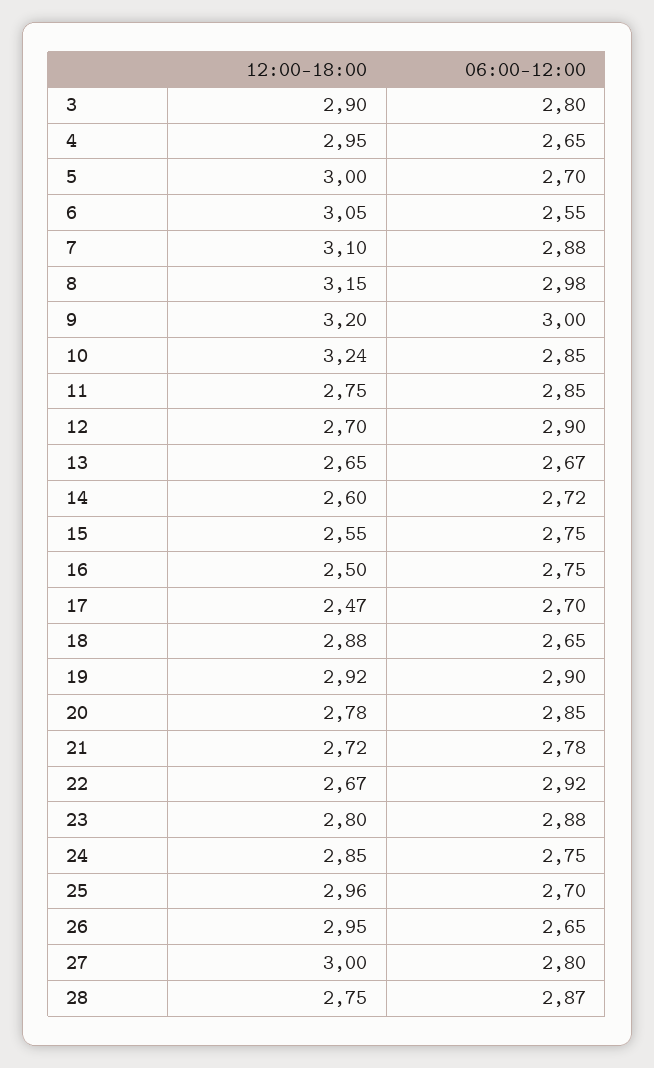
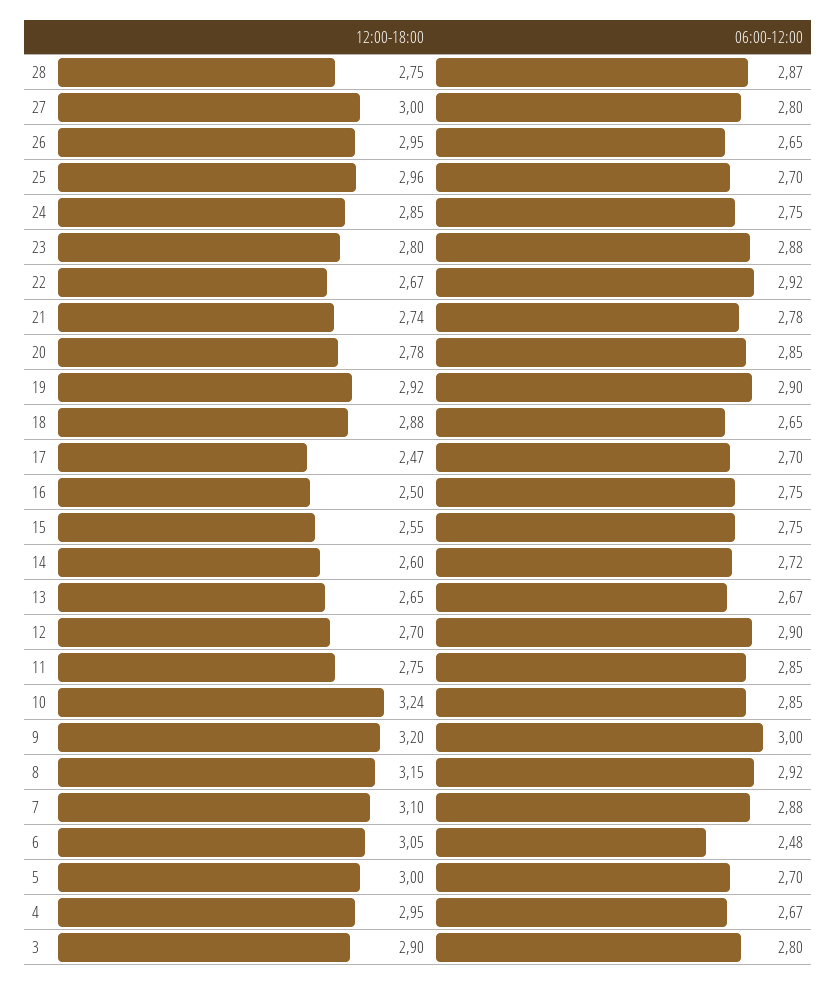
  {
    "12:00-18:00": {
      "3": 2.9,
      "4": 2.95,
      "5": 3,
      "6": 3.05,
      "7": 3.1,
      "8": 3.15,
      "9": 3.2,
      "10": 3.24,
      "11": 2.75,
      "12": 2.7,
      "13": 2.65,
      "14": 2.6,
      "15": 2.55,
      "16": 2.5,
      "17": 2.47,
      "18": 2.88,
      "19": 2.92,
      "20": 2.78,
-     "21": 2.72,
+     "21": 2.74,
      "22": 2.67,
      "23": 2.8,
      "24": 2.85,
      "25": 2.96,
      "26": 2.95,
      "27": 3,
      "28": 2.75
    },
    "06:00-12:00": {
      "3": 2.8,
-     "4": 2.65,
+     "4": 2.67,
      "5": 2.7,
-     "6": 2.55,
+     "6": 2.48,
      "7": 2.88,
-     "8": 2.98,
+     "8": 2.92,
      "9": 3,
      "10": 2.85,
      "11": 2.85,
      "12": 2.9,
      "13": 2.67,
      "14": 2.72,
      "15": 2.75,
      "16": 2.75,
      "17": 2.7,
      "18": 2.65,
      "19": 2.9,
      "20": 2.85,
      "21": 2.78,
      "22": 2.92,
      "23": 2.88,
      "24": 2.75,
      "25": 2.7,
      "26": 2.65,
      "27": 2.8,
      "28": 2.87
    }
  }

